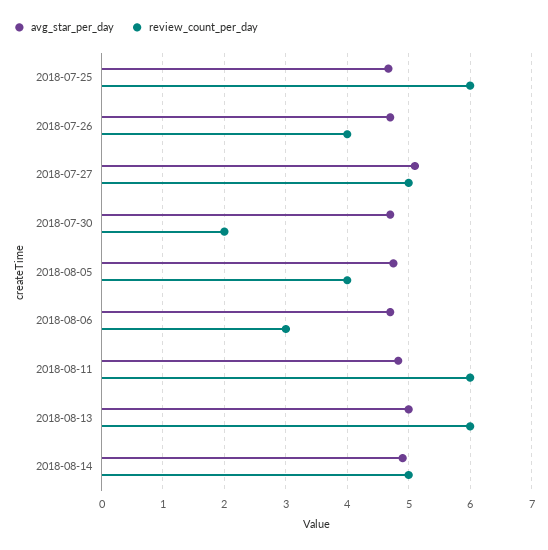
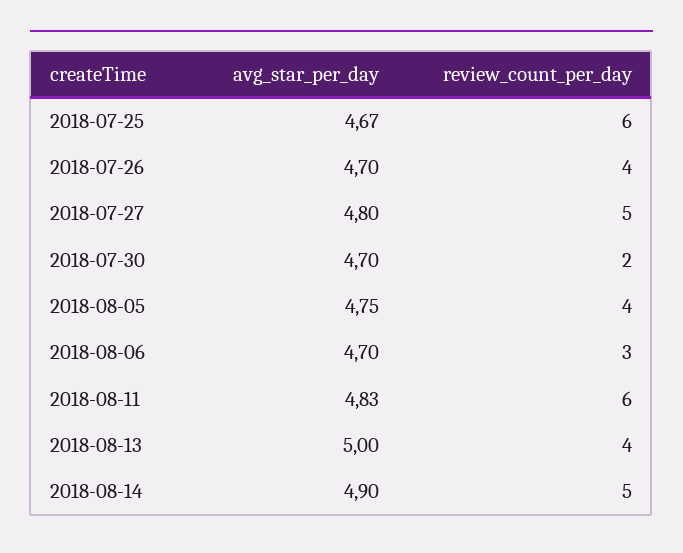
  {
    "avg_star_per_day": {
      "2018-07-25": 4.67,
      "2018-07-26": 4.7,
-     "2018-07-27": 5.1,
+     "2018-07-27": 4.8,
      "2018-07-30": 4.7,
      "2018-08-05": 4.75,
      "2018-08-06": 4.7,
      "2018-08-11": 4.83,
      "2018-08-13": 5,
      "2018-08-14": 4.9
    },
    "review_count_per_day": {
      "2018-07-25": 6,
      "2018-07-26": 4,
      "2018-07-27": 5,
      "2018-07-30": 2,
      "2018-08-05": 4,
      "2018-08-06": 3,
      "2018-08-11": 6,
-     "2018-08-13": 6,
+     "2018-08-13": 4,
      "2018-08-14": 5
    }
  }

